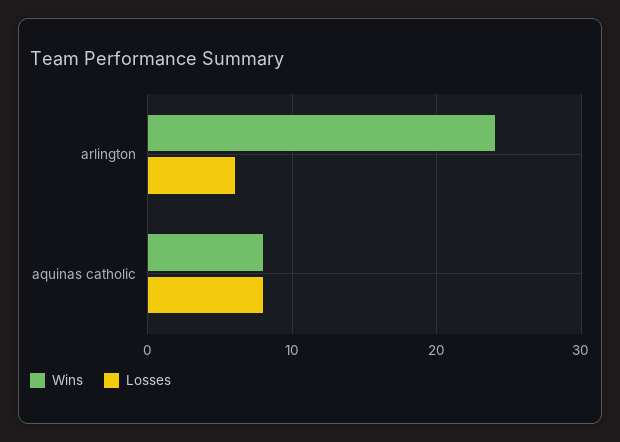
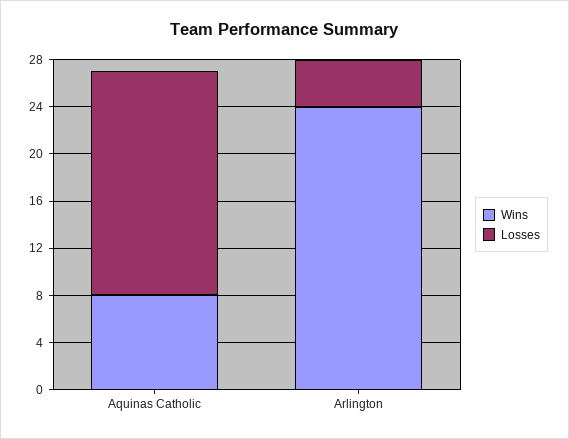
  {
    "Wins": {
      "arlington": 24,
      "aquinas catholic": 8
    },
    "Losses": {
-     "arlington": 6,
+     "arlington": 4,
-     "aquinas catholic": 8
+     "aquinas catholic": 19
    }
  }

